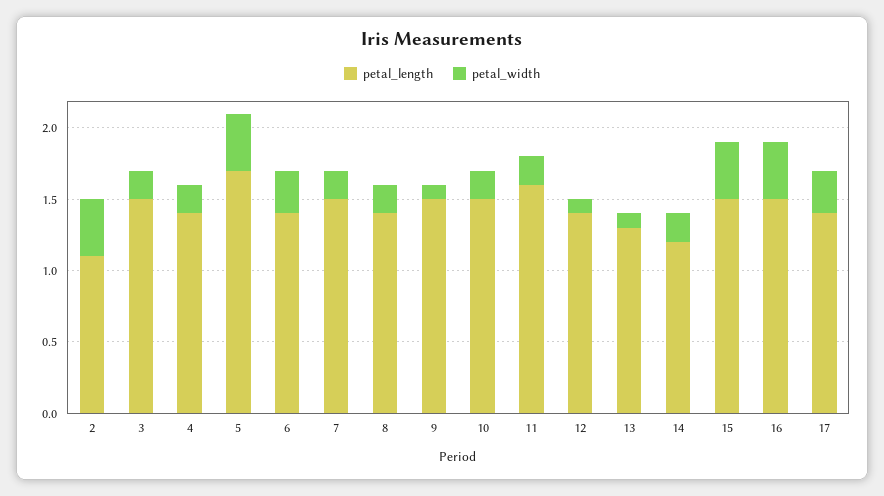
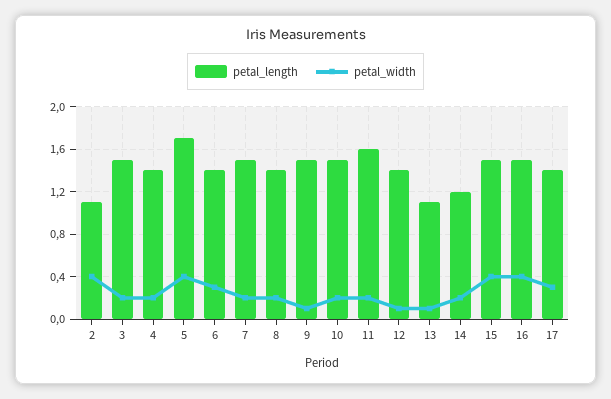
  {
    "petal_length": {
      "2": 1.1,
      "3": 1.5,
      "4": 1.4,
      "5": 1.7,
      "6": 1.4,
      "7": 1.5,
      "8": 1.4,
      "9": 1.5,
      "10": 1.5,
      "11": 1.6,
      "12": 1.4,
-     "13": 1.3,
+     "13": 1.1,
      "14": 1.2,
      "15": 1.5,
      "16": 1.5,
      "17": 1.4
    },
    "petal_width": {
      "2": 0.4,
      "3": 0.2,
      "4": 0.2,
      "5": 0.4,
      "6": 0.3,
      "7": 0.2,
      "8": 0.2,
      "9": 0.1,
      "10": 0.2,
      "11": 0.2,
      "12": 0.1,
      "13": 0.1,
      "14": 0.2,
      "15": 0.4,
      "16": 0.4,
      "17": 0.3
    }
  }

